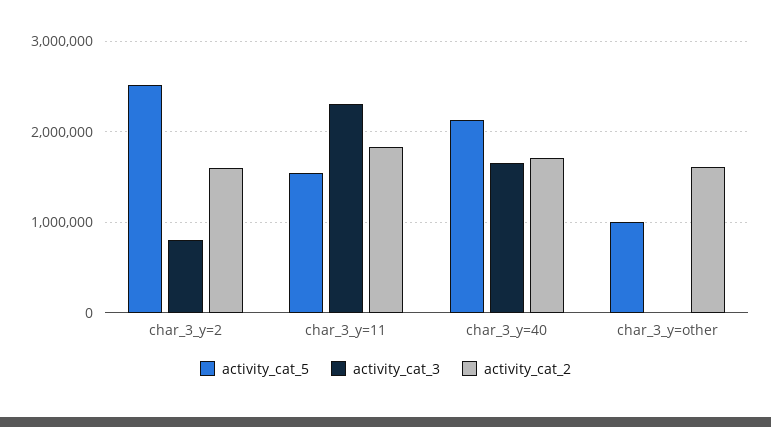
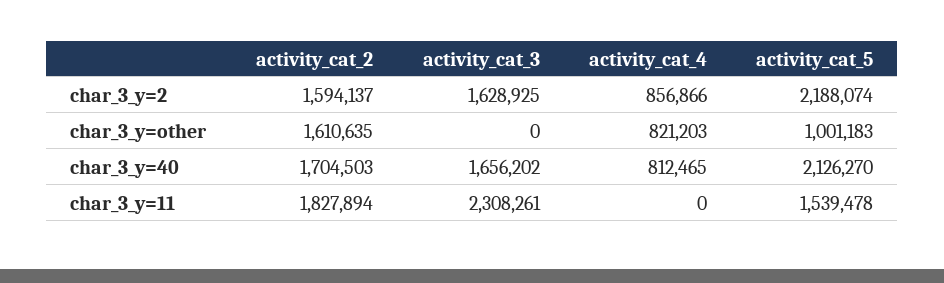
  {
    "activity_cat_5": {
-     "char_3_y=2": 2500000,
+     "char_3_y=2": 2188074,
      "char_3_y=11": 1539478,
      "char_3_y=40": 2126270,
      "char_3_y=other": 1001183
    },
    "activity_cat_3": {
-     "char_3_y=2": 800000,
+     "char_3_y=2": 1628925,
      "char_3_y=11": 2308261,
      "char_3_y=40": 1656202,
      "char_3_y=other": 0
    },
    "activity_cat_2": {
      "char_3_y=2": 1594137,
      "char_3_y=11": 1827894,
      "char_3_y=40": 1704503,
      "char_3_y=other": 1610635
-   }
+   },
+   "activity_cat_4": {
+     "char_3_y=2": 856866,
+     "char_3_y=other": 821203,
+     "char_3_y=40": 812465,
+     "char_3_y=11": 0
+   }
  }

